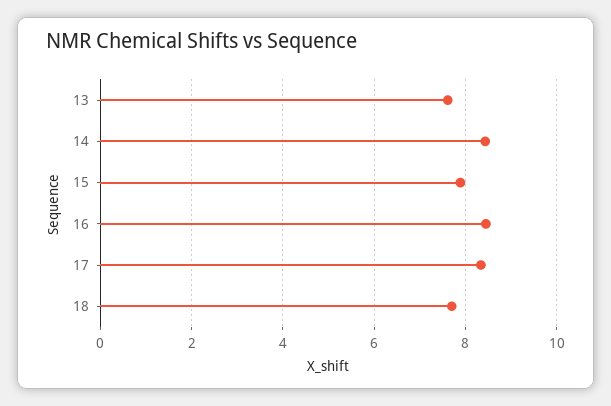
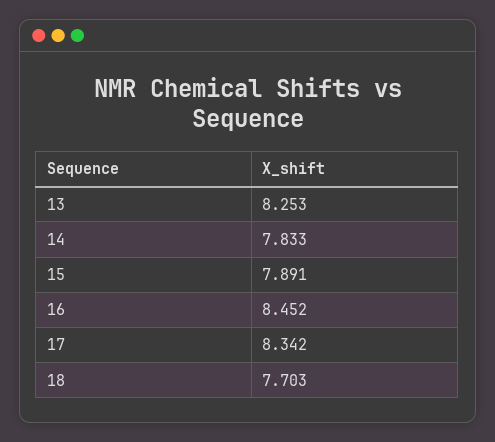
  {
-   "13": 7.6,
+   "13": 8.253,
-   "14": 8.4,
+   "14": 7.833,
    "15": 7.891,
    "16": 8.452,
    "17": 8.342,
    "18": 7.703
  }

